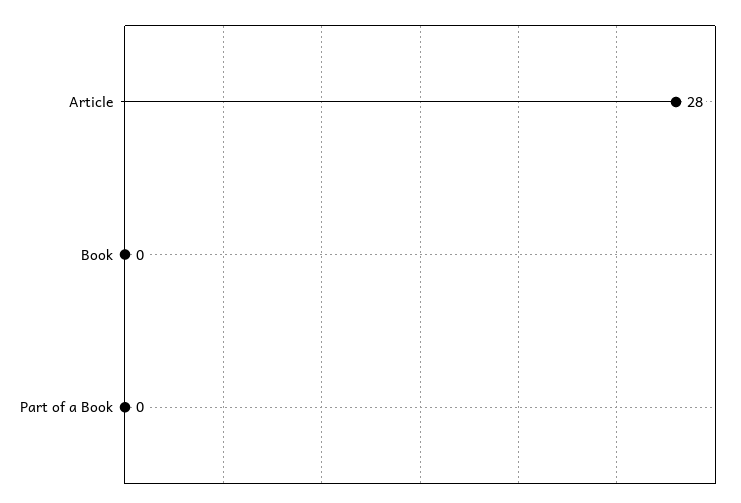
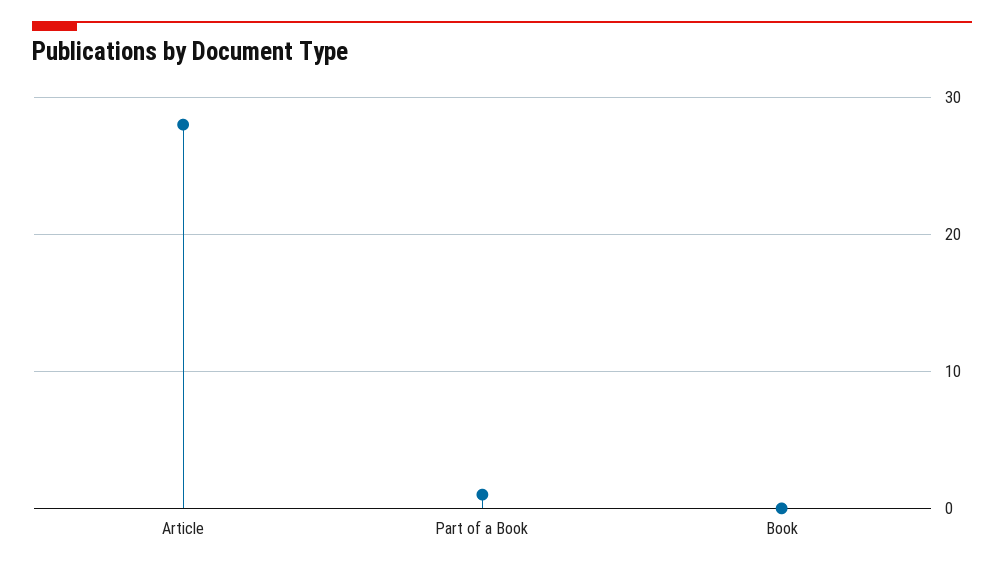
  {
    "Article": 28,
    "Book": 0,
-   "Part of a Book": 0
+   "Part of a Book": 1
  }

